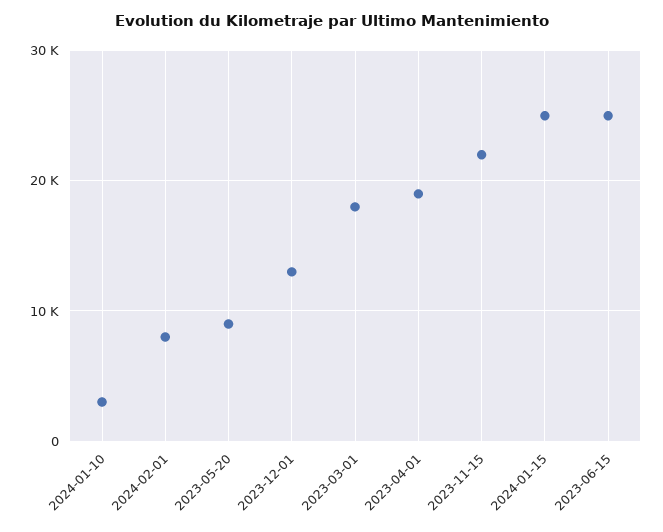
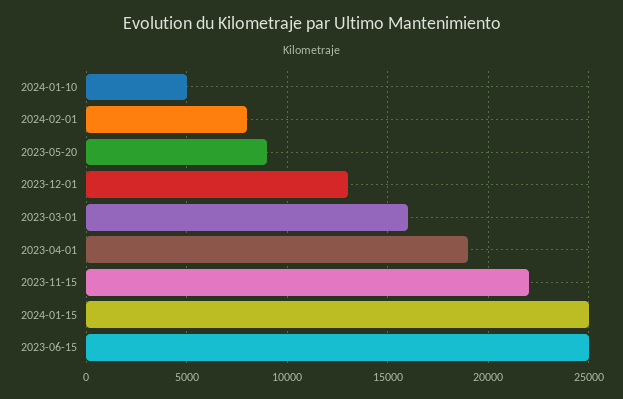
  {
-   "2024-01-10": 3000,
+   "2024-01-10": 5000,
    "2024-02-01": 8000,
    "2023-05-20": 9000,
    "2023-12-01": 13000,
-   "2023-03-01": 18000,
+   "2023-03-01": 16000,
    "2023-04-01": 19000,
    "2023-11-15": 22000,
    "2024-01-15": 25000,
    "2023-06-15": 25000
  }

